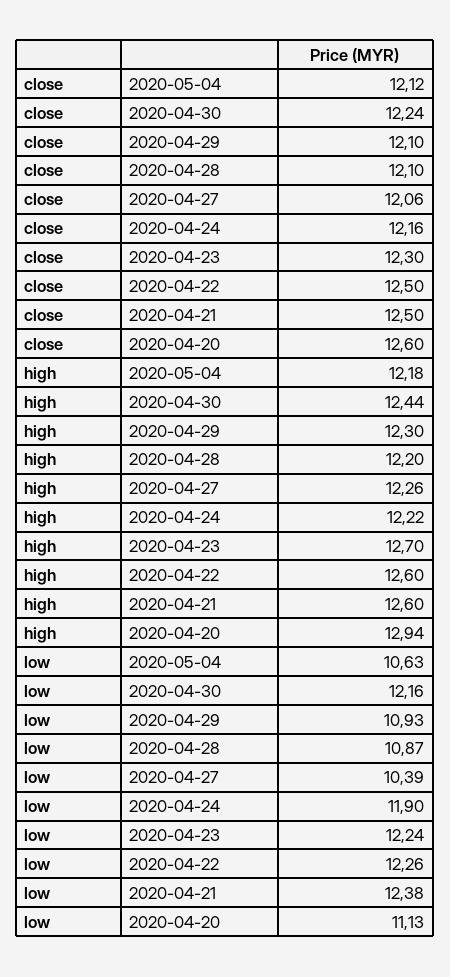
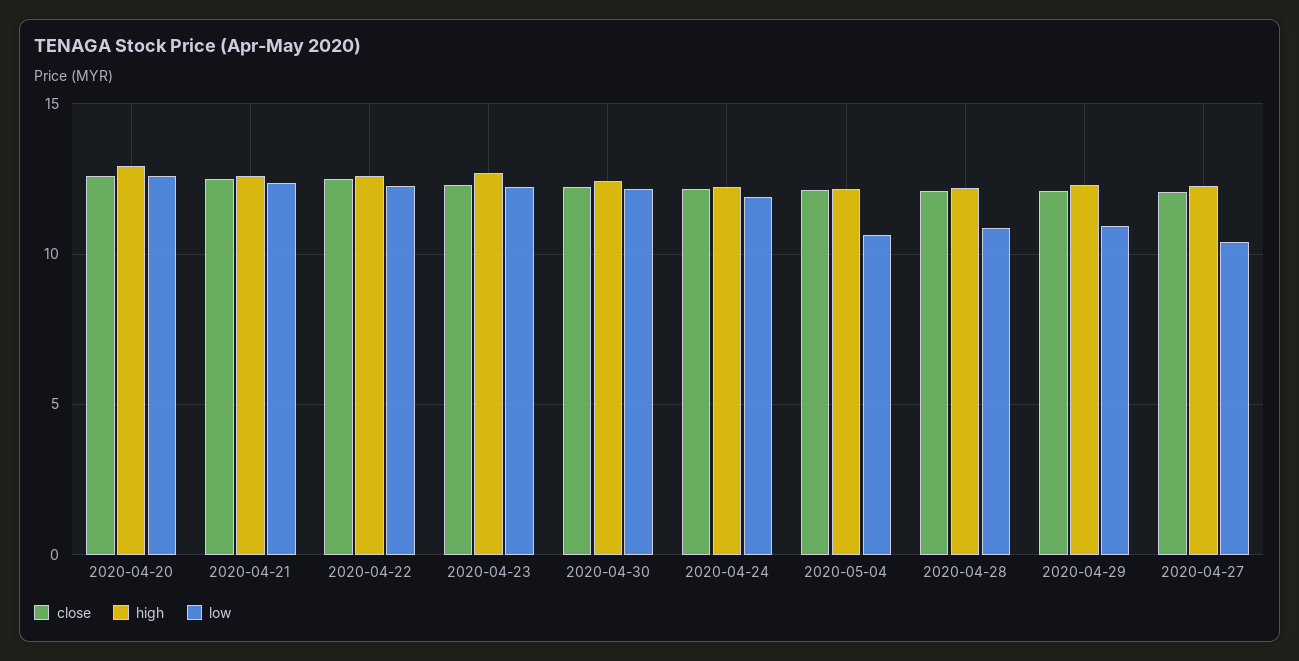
  {
    "close": {
      "2020-05-04": 12.12,
      "2020-04-30": 12.24,
      "2020-04-29": 12.1,
      "2020-04-28": 12.1,
      "2020-04-27": 12.06,
      "2020-04-24": 12.16,
      "2020-04-23": 12.3,
      "2020-04-22": 12.5,
      "2020-04-21": 12.5,
      "2020-04-20": 12.6
    },
    "high": {
      "2020-05-04": 12.18,
      "2020-04-30": 12.44,
      "2020-04-29": 12.3,
      "2020-04-28": 12.2,
      "2020-04-27": 12.26,
      "2020-04-24": 12.22,
      "2020-04-23": 12.7,
      "2020-04-22": 12.6,
      "2020-04-21": 12.6,
      "2020-04-20": 12.94
    },
    "low": {
      "2020-05-04": 10.63,
      "2020-04-30": 12.16,
      "2020-04-29": 10.93,
      "2020-04-28": 10.87,
      "2020-04-27": 10.39,
      "2020-04-24": 11.9,
      "2020-04-23": 12.24,
      "2020-04-22": 12.26,
      "2020-04-21": 12.38,
-     "2020-04-20": 11.13
+     "2020-04-20": 12.5
    }
  }

